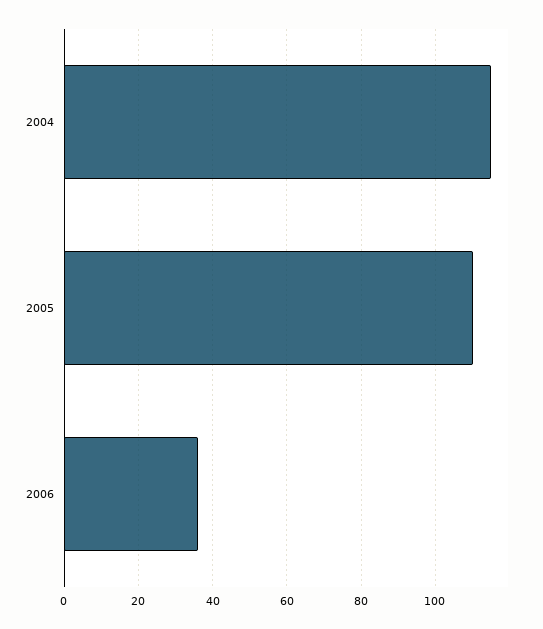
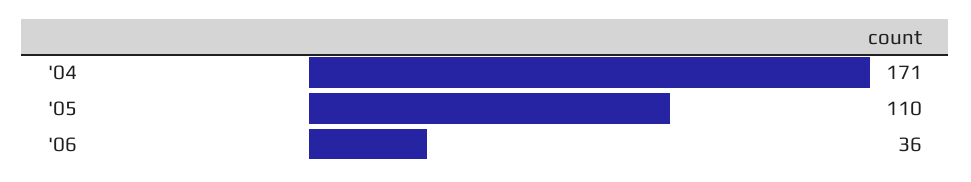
  {
-   "2004": 115,
+   "2004": 171,
    "2005": 110,
    "2006": 36
  }

